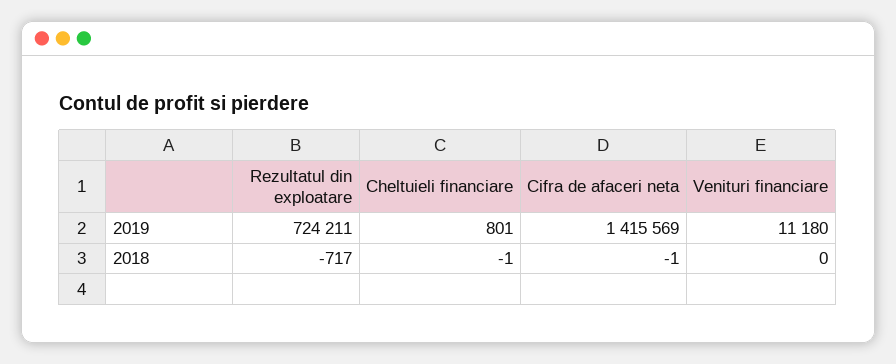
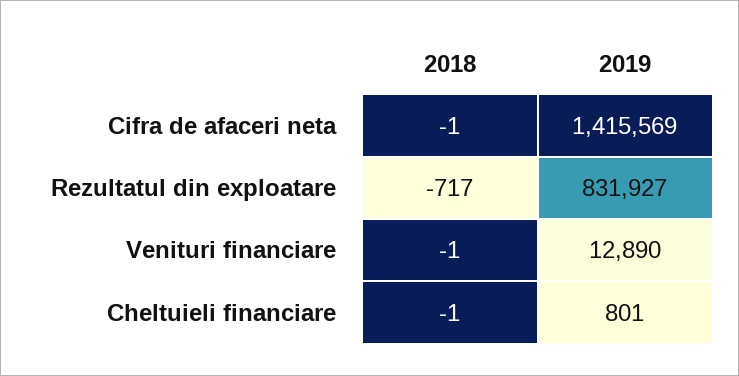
  {
    "Rezultatul din exploatare": {
-     "2019": 724211,
+     "2019": 831927,
      "2018": -717
    },
    "Cheltuieli financiare": {
      "2019": 801,
      "2018": -1
    },
    "Cifra de afaceri neta": {
      "2019": 1415569,
      "2018": -1
    },
    "Venituri financiare": {
-     "2019": 11180,
+     "2019": 12890,
-     "2018": 0
+     "2018": -1
    }
  }

